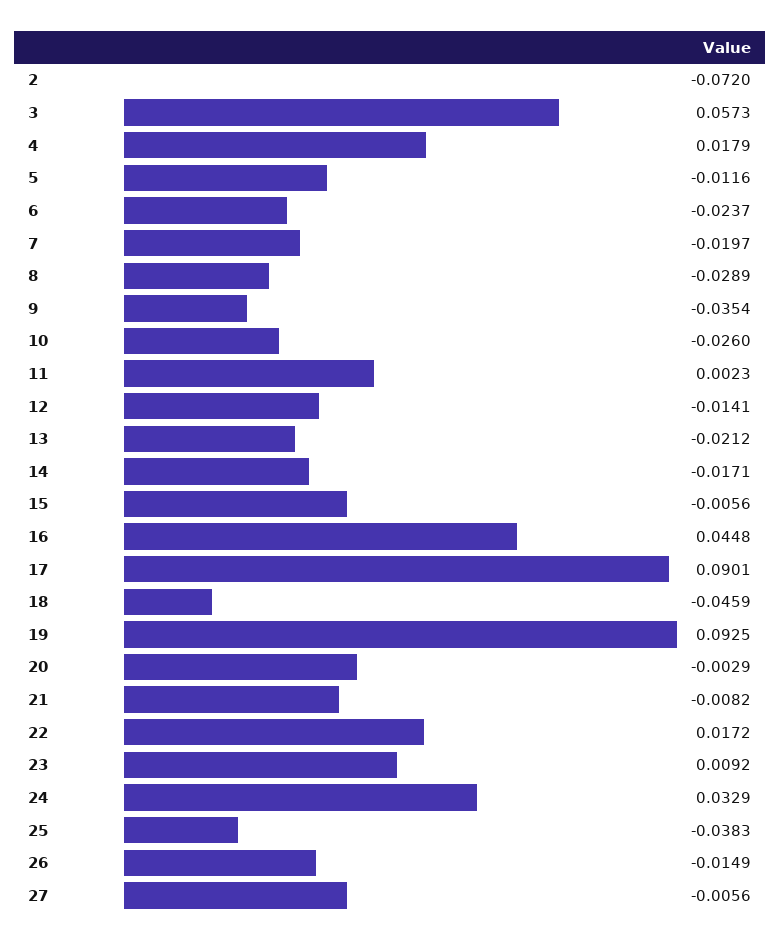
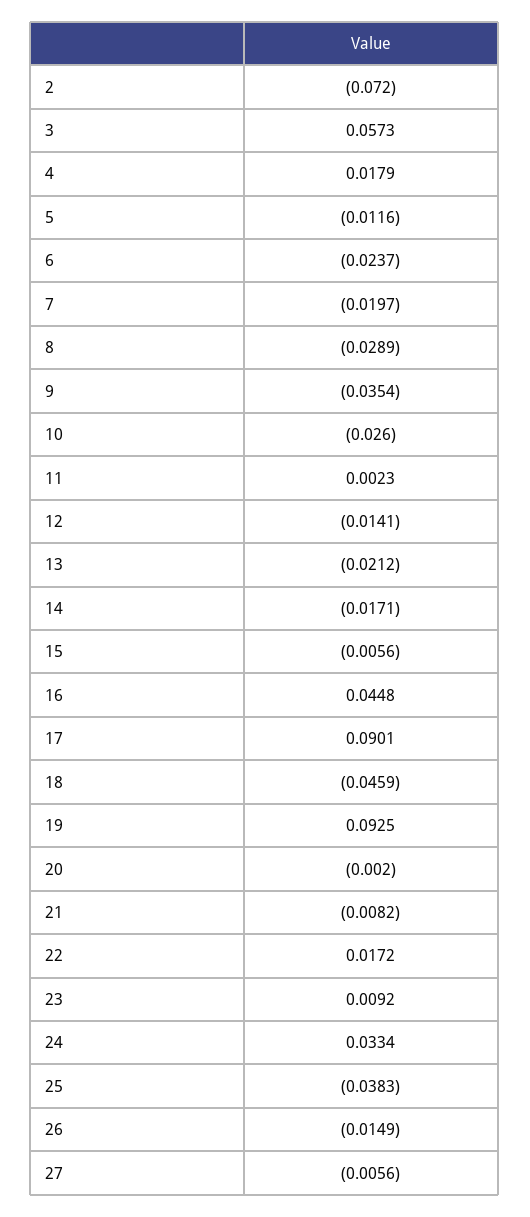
  {
    "2": -0.072,
    "3": 0.0573,
    "4": 0.0179,
    "5": -0.0116,
    "6": -0.0237,
    "7": -0.0197,
    "8": -0.0289,
    "9": -0.0354,
    "10": -0.026,
    "11": 0.0023,
    "12": -0.0141,
    "13": -0.0212,
    "14": -0.0171,
    "15": -0.0056,
    "16": 0.0448,
    "17": 0.0901,
    "18": -0.0459,
    "19": 0.0925,
-   "20": -0.0029,
+   "20": -0.002,
    "21": -0.0082,
    "22": 0.0172,
    "23": 0.0092,
-   "24": 0.0329,
+   "24": 0.0334,
    "25": -0.0383,
    "26": -0.0149,
    "27": -0.0056
  }

